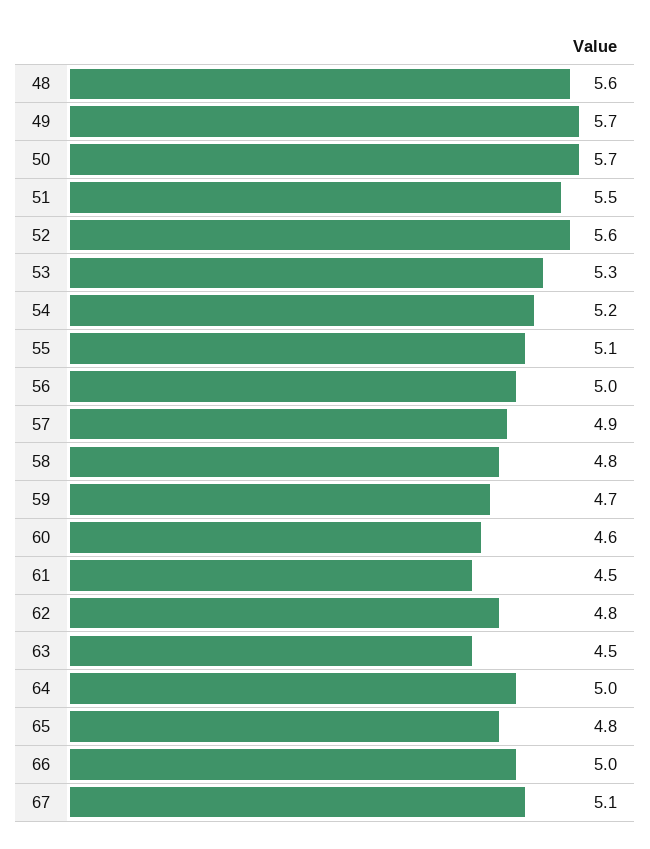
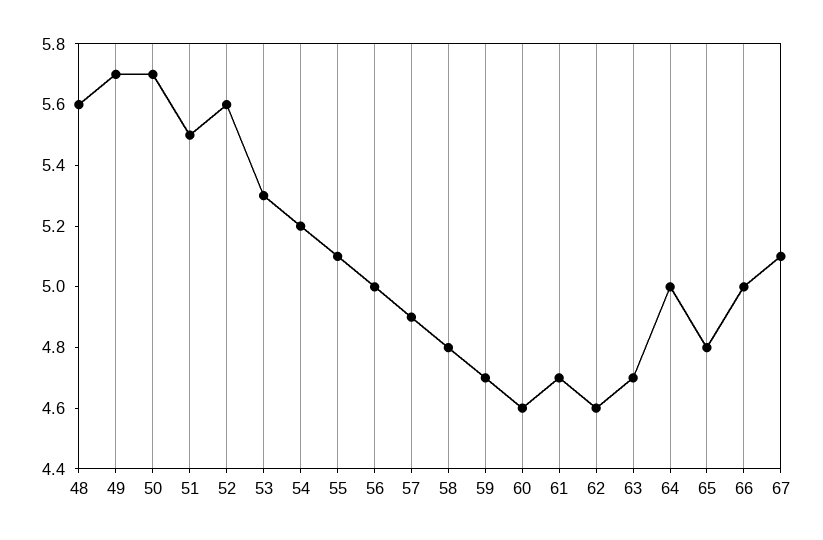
  {
    "48": 5.6,
    "49": 5.7,
    "50": 5.7,
    "51": 5.5,
    "52": 5.6,
    "53": 5.3,
    "54": 5.2,
    "55": 5.1,
    "56": 5,
    "57": 4.9,
    "58": 4.8,
    "59": 4.7,
    "60": 4.6,
-   "61": 4.5,
+   "61": 4.7,
-   "62": 4.8,
+   "62": 4.6,
-   "63": 4.5,
+   "63": 4.7,
    "64": 5,
    "65": 4.8,
    "66": 5,
    "67": 5.1
  }

